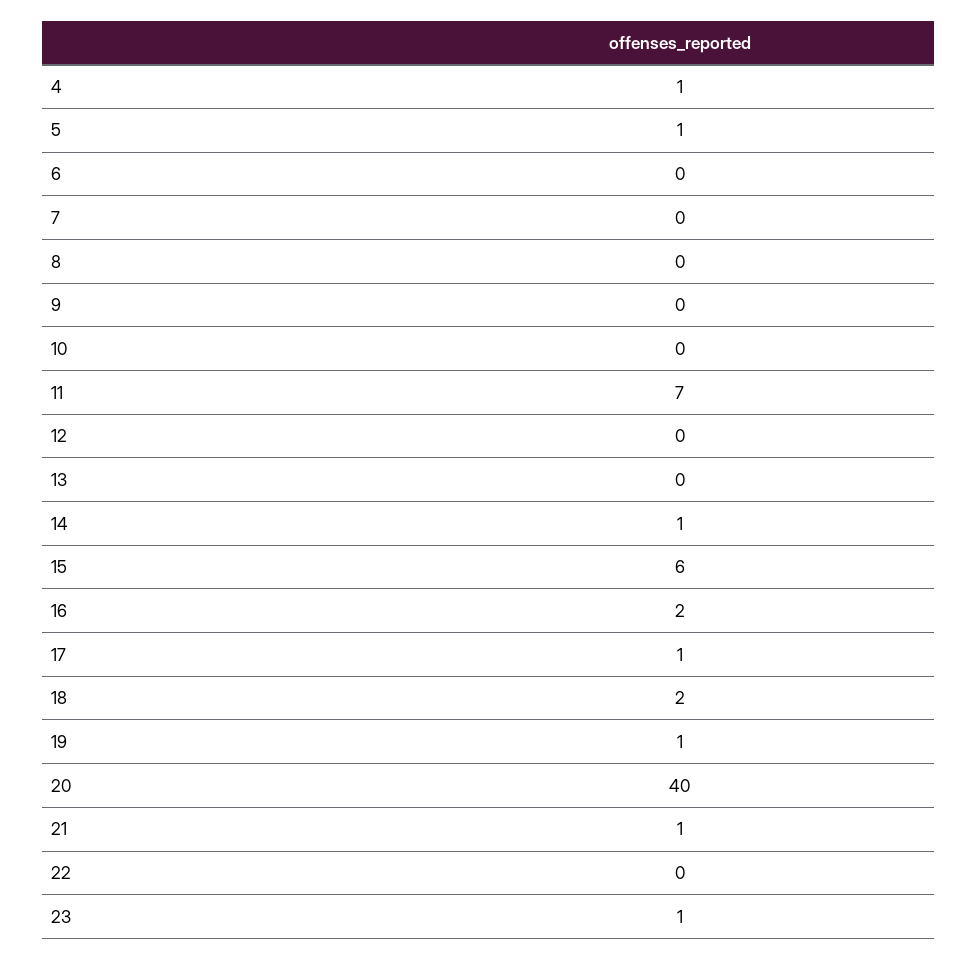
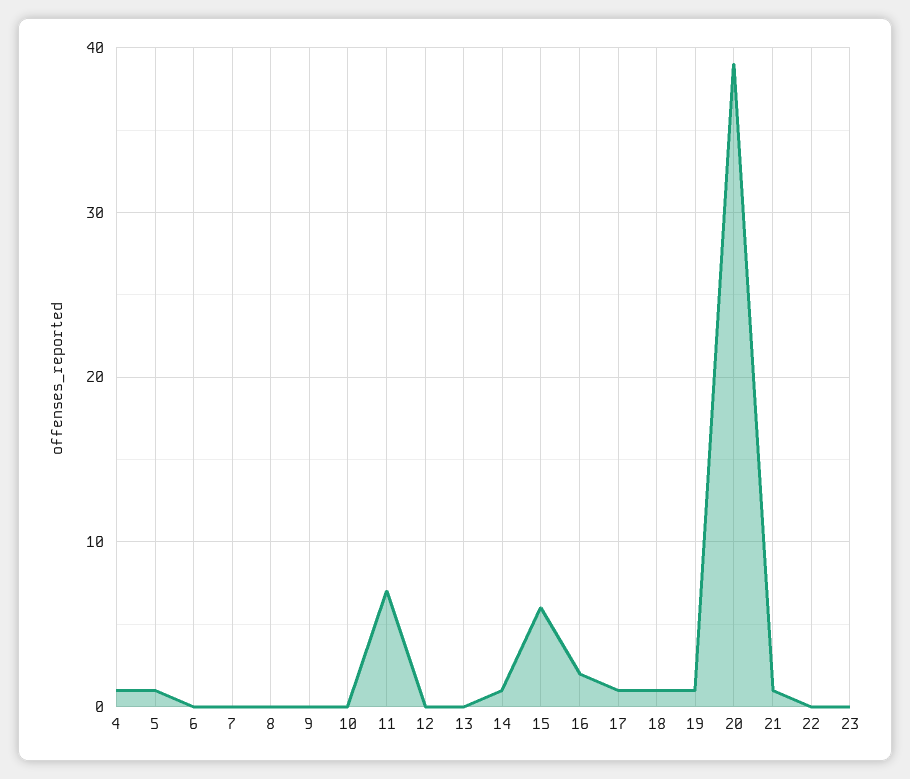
  {
    "4": 1,
    "5": 1,
    "6": 0,
    "7": 0,
    "8": 0,
    "9": 0,
    "10": 0,
    "11": 7,
    "12": 0,
    "13": 0,
    "14": 1,
    "15": 6,
    "16": 2,
    "17": 1,
-   "18": 2,
+   "18": 1,
    "19": 1,
-   "20": 40,
+   "20": 39,
    "21": 1,
    "22": 0,
-   "23": 1
+   "23": 0
  }

